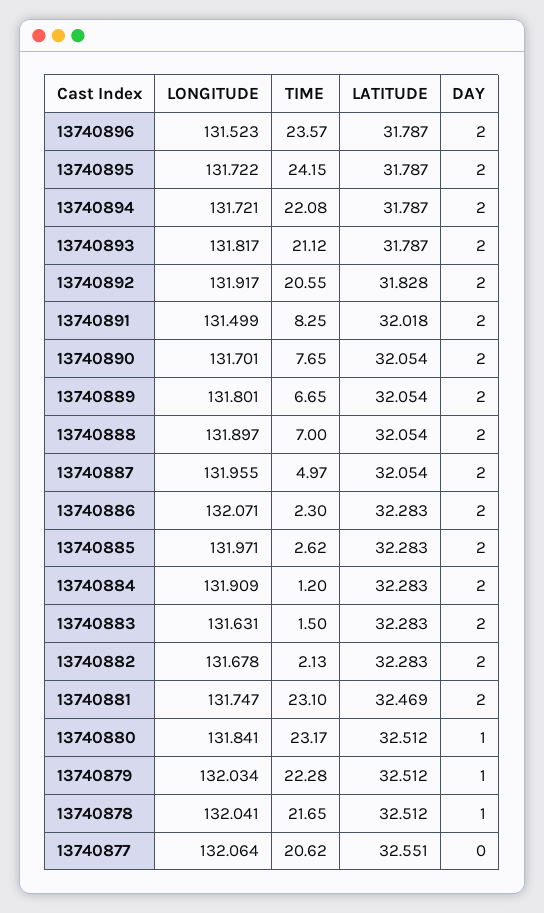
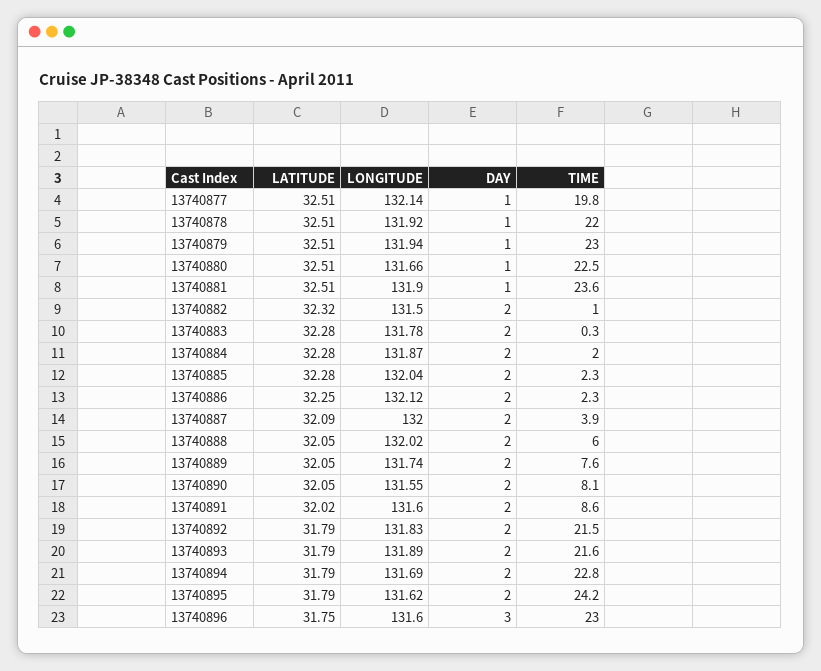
  {
    "LONGITUDE": {
-     "13740896": 131.523,
+     "13740896": 131.6,
-     "13740895": 131.722,
+     "13740895": 131.62,
-     "13740894": 131.721,
+     "13740894": 131.69,
-     "13740893": 131.817,
+     "13740893": 131.89,
-     "13740892": 131.917,
+     "13740892": 131.83,
-     "13740891": 131.499,
+     "13740891": 131.6,
-     "13740890": 131.701,
+     "13740890": 131.55,
-     "13740889": 131.801,
+     "13740889": 131.74,
-     "13740888": 131.897,
+     "13740888": 132.02,
-     "13740887": 131.955,
+     "13740887": 132,
-     "13740886": 132.071,
+     "13740886": 132.12,
-     "13740885": 131.971,
+     "13740885": 132.04,
-     "13740884": 131.909,
+     "13740884": 131.87,
-     "13740883": 131.631,
+     "13740883": 131.78,
-     "13740882": 131.678,
+     "13740882": 131.5,
-     "13740881": 131.747,
+     "13740881": 131.9,
-     "13740880": 131.841,
+     "13740880": 131.66,
-     "13740879": 132.034,
+     "13740879": 131.94,
-     "13740878": 132.041,
+     "13740878": 131.92,
-     "13740877": 132.064
+     "13740877": 132.14
    },
    "TIME": {
-     "13740896": 23.57,
+     "13740896": 23,
      "13740895": 24.15,
-     "13740894": 22.08,
+     "13740894": 22.8,
-     "13740893": 21.12,
+     "13740893": 21.6,
-     "13740892": 20.55,
+     "13740892": 21.5,
-     "13740891": 8.25,
+     "13740891": 8.6,
-     "13740890": 7.65,
+     "13740890": 8.1,
-     "13740889": 6.65,
+     "13740889": 7.6,
-     "13740888": 7,
+     "13740888": 6,
-     "13740887": 4.97,
+     "13740887": 3.9,
      "13740886": 2.3,
-     "13740885": 2.62,
+     "13740885": 2.3,
-     "13740884": 1.2,
+     "13740884": 2,
-     "13740883": 1.5,
+     "13740883": 0.3,
-     "13740882": 2.13,
+     "13740882": 1,
-     "13740881": 23.1,
+     "13740881": 23.6,
-     "13740880": 23.17,
+     "13740880": 22.5,
-     "13740879": 22.28,
+     "13740879": 23,
-     "13740878": 21.65,
+     "13740878": 22,
-     "13740877": 20.62
+     "13740877": 19.8
    },
    "LATITUDE": {
-     "13740896": 31.787,
+     "13740896": 31.75,
      "13740895": 31.787,
      "13740894": 31.787,
      "13740893": 31.787,
-     "13740892": 31.828,
+     "13740892": 31.79,
      "13740891": 32.018,
      "13740890": 32.054,
      "13740889": 32.054,
      "13740888": 32.054,
-     "13740887": 32.054,
+     "13740887": 32.09,
-     "13740886": 32.283,
+     "13740886": 32.25,
      "13740885": 32.283,
      "13740884": 32.283,
      "13740883": 32.283,
-     "13740882": 32.283,
+     "13740882": 32.32,
-     "13740881": 32.469,
+     "13740881": 32.51,
      "13740880": 32.512,
      "13740879": 32.512,
      "13740878": 32.512,
-     "13740877": 32.551
+     "13740877": 32.51
    },
    "DAY": {
-     "13740896": 2,
+     "13740896": 3,
      "13740895": 2,
      "13740894": 2,
      "13740893": 2,
      "13740892": 2,
      "13740891": 2,
      "13740890": 2,
      "13740889": 2,
      "13740888": 2,
      "13740887": 2,
      "13740886": 2,
      "13740885": 2,
      "13740884": 2,
      "13740883": 2,
      "13740882": 2,
-     "13740881": 2,
+     "13740881": 1,
      "13740880": 1,
      "13740879": 1,
      "13740878": 1,
-     "13740877": 0
+     "13740877": 1
    }
  }

